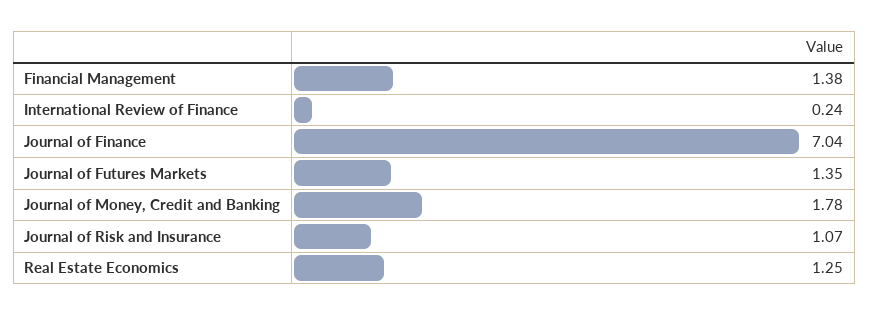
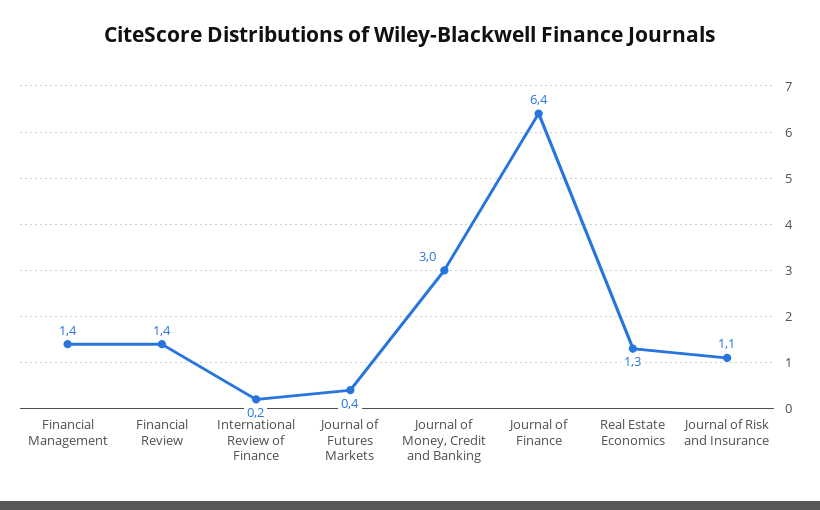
  {
    "Financial Management": 1.38,
    "International Review of Finance": 0.24,
-   "Journal of Finance": 7.04,
+   "Journal of Finance": 6.4,
-   "Journal of Futures Markets": 1.35,
+   "Journal of Futures Markets": 0.4,
-   "Journal of Money, Credit and Banking": 1.78,
+   "Journal of Money, Credit and Banking": 3,
    "Journal of Risk and Insurance": 1.07,
-   "Real Estate Economics": 1.25
+   "Real Estate Economics": 1.25,
+   "Financial Review": 1.4
  }

